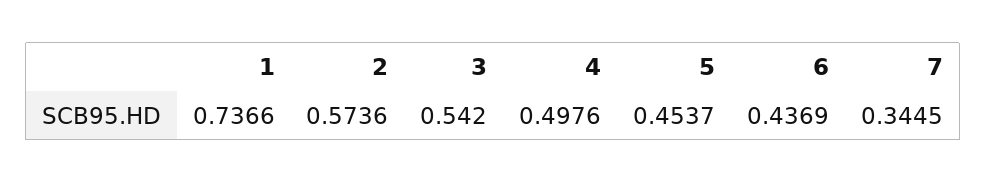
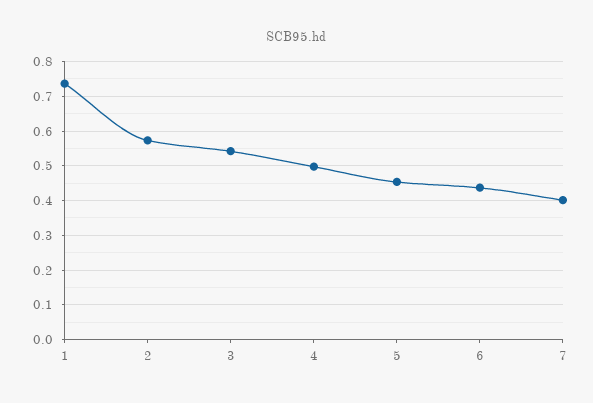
  {
    "1": 0.7366,
    "2": 0.5736,
    "3": 0.542,
    "4": 0.4976,
    "5": 0.4537,
    "6": 0.4369,
-   "7": 0.3445
+   "7": 0.4
  }

